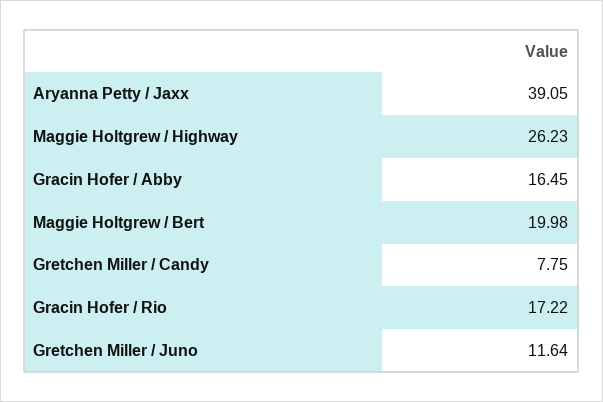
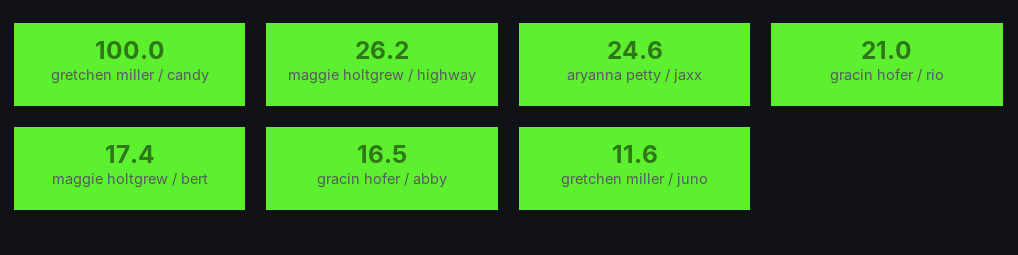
  {
-   "Aryanna Petty / Jaxx": 39.05,
+   "Aryanna Petty / Jaxx": 24.6,
    "Maggie Holtgrew / Highway": 26.23,
    "Gracin Hofer / Abby": 16.45,
-   "Maggie Holtgrew / Bert": 19.98,
+   "Maggie Holtgrew / Bert": 17.4,
-   "Gretchen Miller / Candy": 7.75,
+   "Gretchen Miller / Candy": 100,
-   "Gracin Hofer / Rio": 17.22,
+   "Gracin Hofer / Rio": 21,
    "Gretchen Miller / Juno": 11.64
  }

